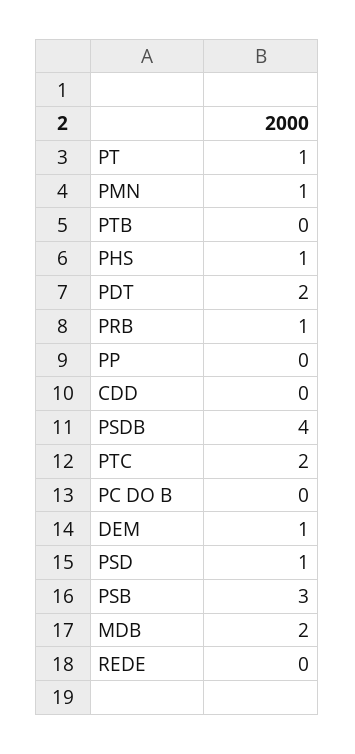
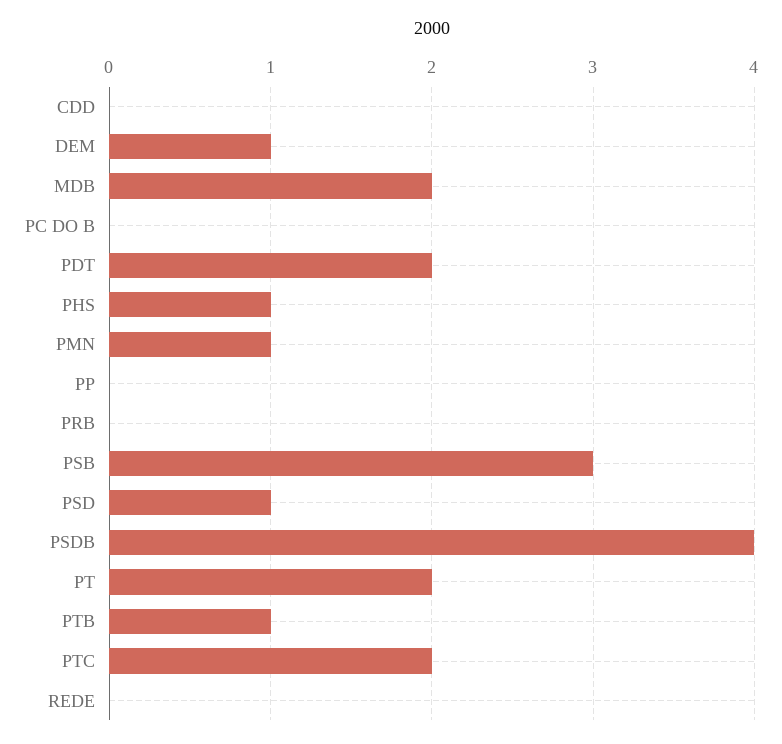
  {
-   "PT": 1,
+   "PT": 2,
    "PMN": 1,
-   "PTB": 0,
+   "PTB": 1,
    "PHS": 1,
    "PDT": 2,
-   "PRB": 1,
+   "PRB": 0,
    "PP": 0,
    "CDD": 0,
    "PSDB": 4,
    "PTC": 2,
    "PC DO B": 0,
    "DEM": 1,
    "PSD": 1,
    "PSB": 3,
    "MDB": 2,
    "REDE": 0
  }

